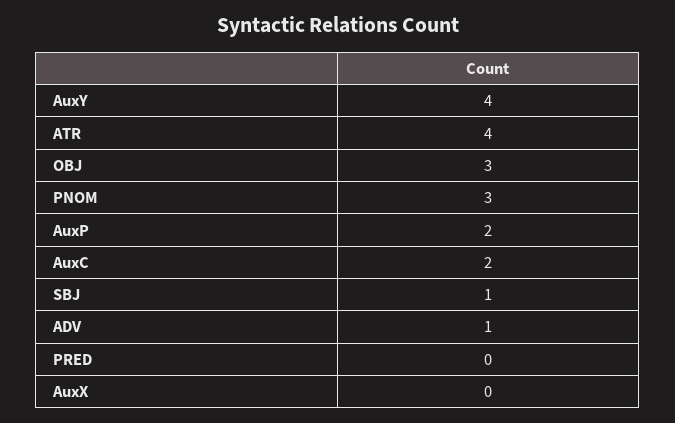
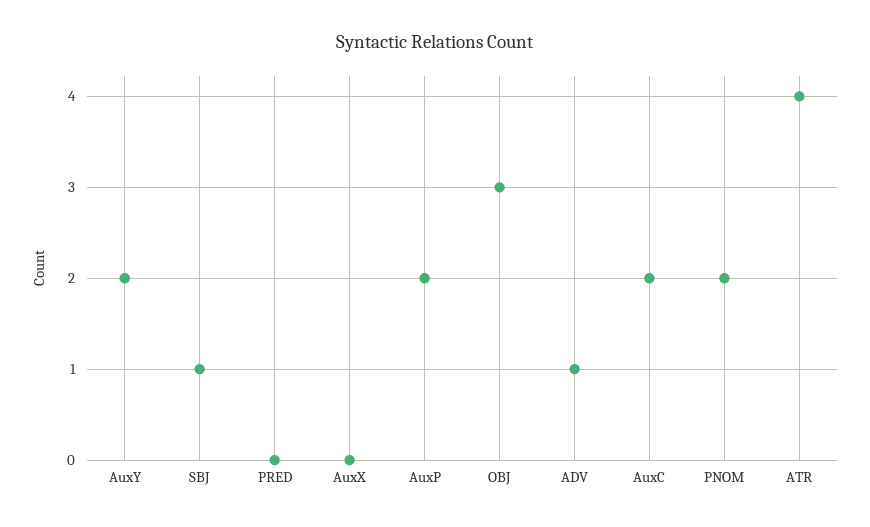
  {
-   "AuxY": 4,
+   "AuxY": 2,
    "ATR": 4,
    "OBJ": 3,
-   "PNOM": 3,
+   "PNOM": 2,
    "AuxP": 2,
    "AuxC": 2,
    "SBJ": 1,
    "ADV": 1,
    "PRED": 0,
    "AuxX": 0
  }

